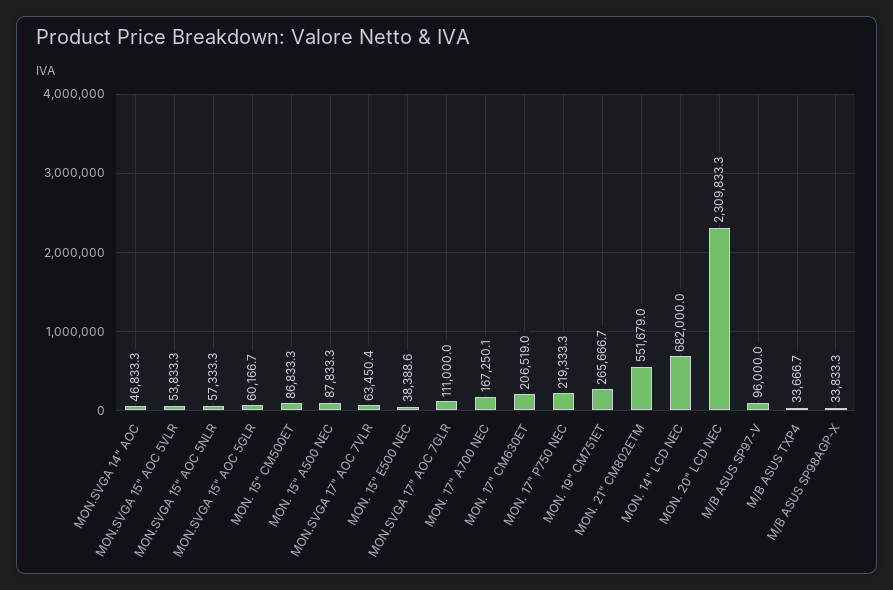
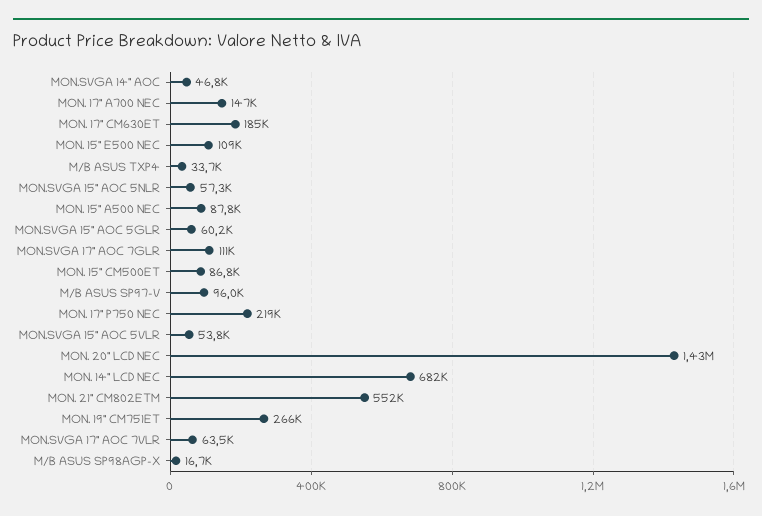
  {
    "MON.SVGA 14\" AOC": 46833.3,
    "MON.SVGA 15\" AOC 5VLR": 53833.3,
    "MON.SVGA 15\" AOC 5NLR": 57333.3,
    "MON.SVGA 15\" AOC 5GLR": 60166.7,
    "MON. 15\" CM500ET": 86833.3,
    "MON. 15\" A500 NEC": 87833.3,
    "MON.SVGA 17\" AOC 7VLR": 63450.4,
-   "MON. 15\" E500 NEC": 38388.6,
+   "MON. 15\" E500 NEC": 109000,
    "MON.SVGA 17\" AOC 7GLR": 111000,
-   "MON. 17\" A700 NEC": 167250.1,
+   "MON. 17\" A700 NEC": 147000,
-   "MON. 17\" CM630ET": 206519,
+   "MON. 17\" CM630ET": 185000,
    "MON. 17\" P750 NEC": 219333.3,
    "MON. 19\" CM751ET": 265666.7,
    "MON. 21\" CM802ETM": 551679,
    "MON. 14\" LCD NEC": 682000,
-   "MON. 20\" LCD NEC": 2309833.3,
+   "MON. 20\" LCD NEC": 1430000,
    "M/B ASUS SP97-V": 96000,
    "M/B ASUS TXP4": 33666.7,
-   "M/B ASUS SP98AGP-X": 33833.3
+   "M/B ASUS SP98AGP-X": 16700
  }

